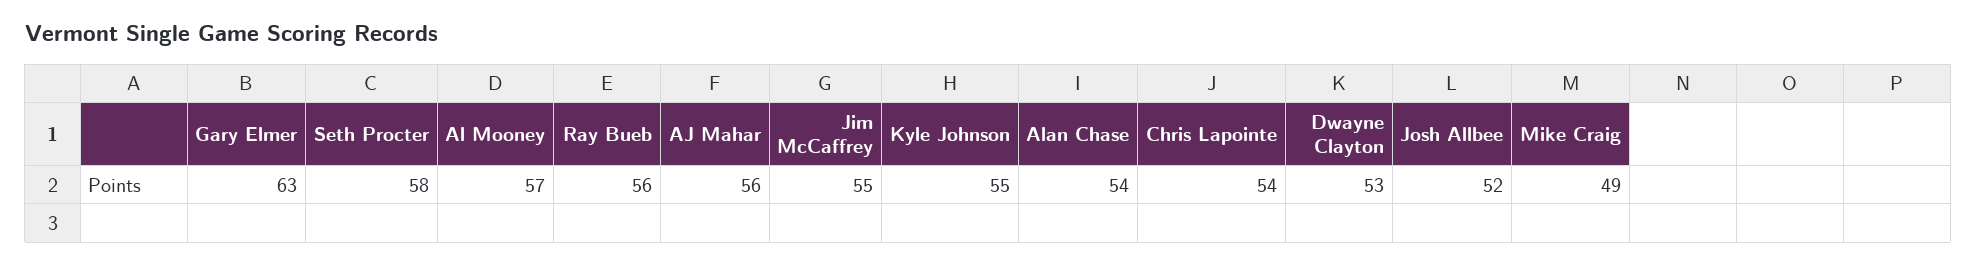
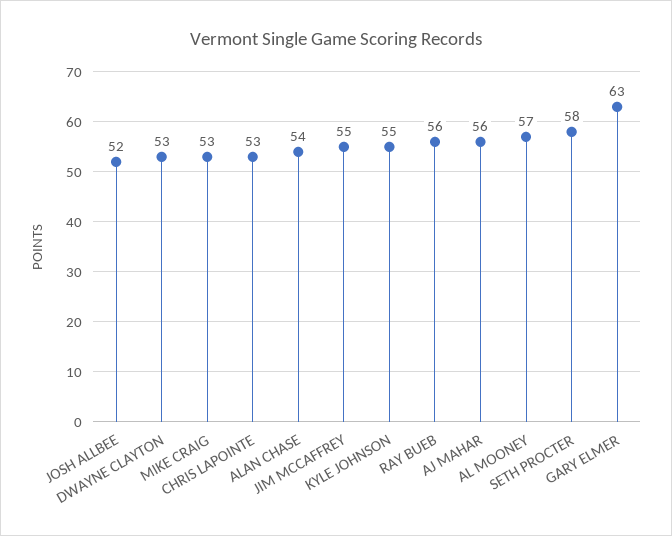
  {
    "Gary Elmer": 63,
    "Seth Procter": 58,
    "Al Mooney": 57,
    "Ray Bueb": 56,
    "AJ Mahar": 56,
    "Jim McCaffrey": 55,
    "Kyle Johnson": 55,
    "Alan Chase": 54,
-   "Chris Lapointe": 54,
+   "Chris Lapointe": 53,
    "Dwayne Clayton": 53,
    "Josh Allbee": 52,
-   "Mike Craig": 49
+   "Mike Craig": 53
  }

